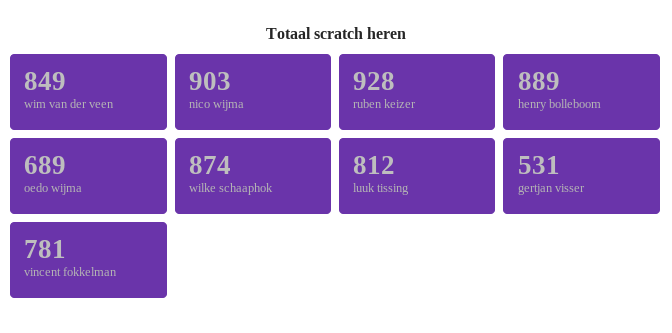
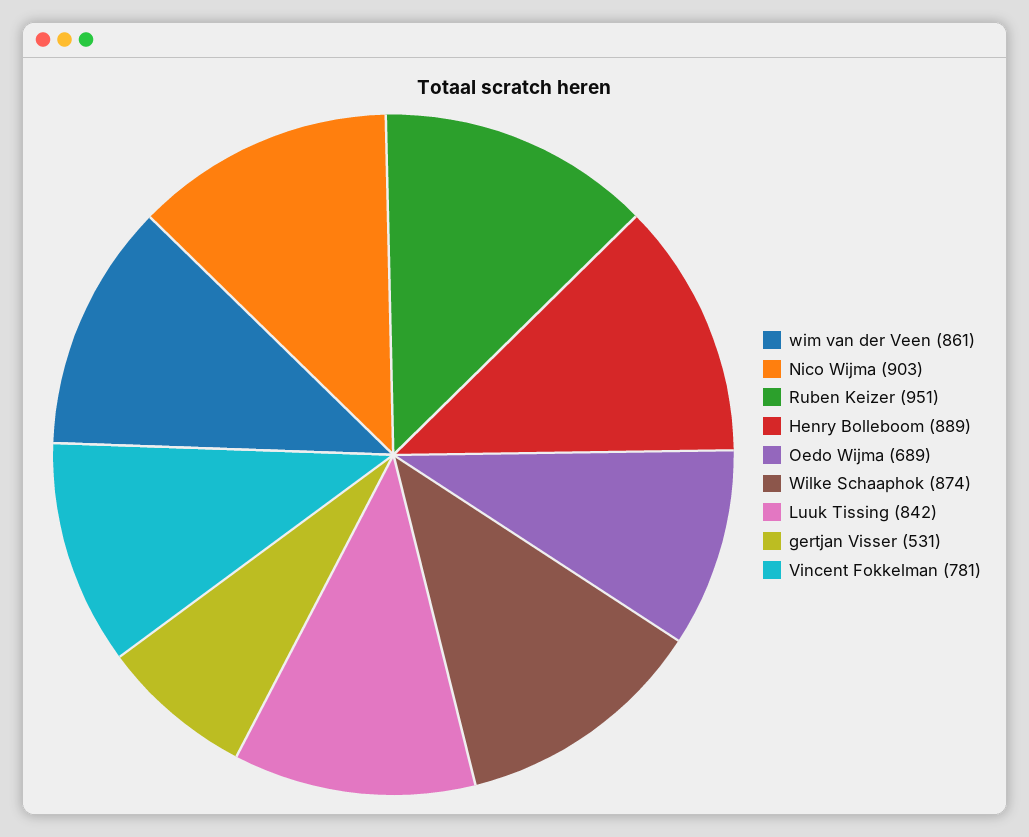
  {
-   "wim van der veen": 849,
+   "wim van der veen": 861,
    "nico wijma": 903,
-   "ruben keizer": 928,
+   "ruben keizer": 951,
    "henry bolleboom": 889,
    "oedo wijma": 689,
    "wilke schaaphok": 874,
-   "luuk tissing": 812,
+   "luuk tissing": 842,
    "gertjan visser": 531,
    "vincent fokkelman": 781
  }

